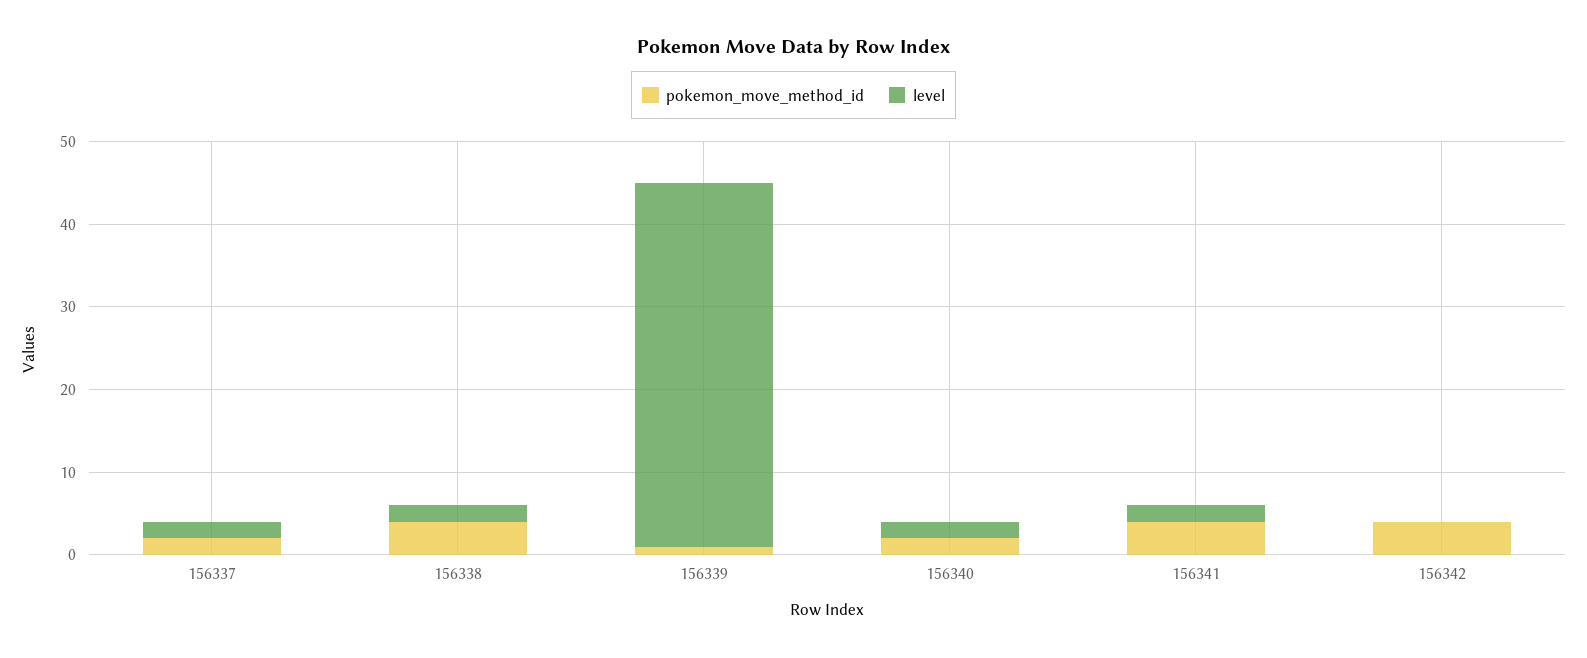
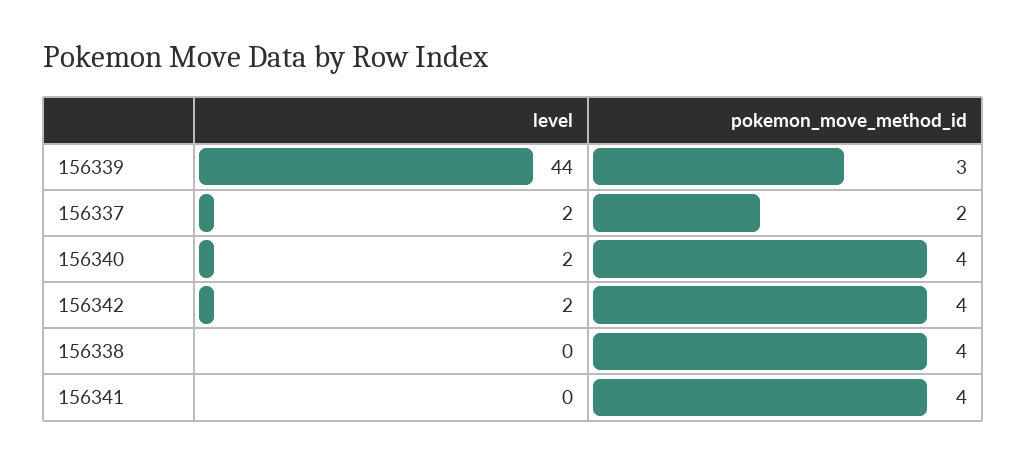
  {
    "pokemon_move_method_id": {
      "156337": 2,
      "156338": 4,
-     "156339": 1,
+     "156339": 3,
-     "156340": 2,
+     "156340": 4,
      "156341": 4,
      "156342": 4
    },
    "level": {
      "156337": 2,
-     "156338": 2,
+     "156338": 0,
      "156339": 44,
      "156340": 2,
-     "156341": 2,
+     "156341": 0,
-     "156342": 0
+     "156342": 2
    }
  }

